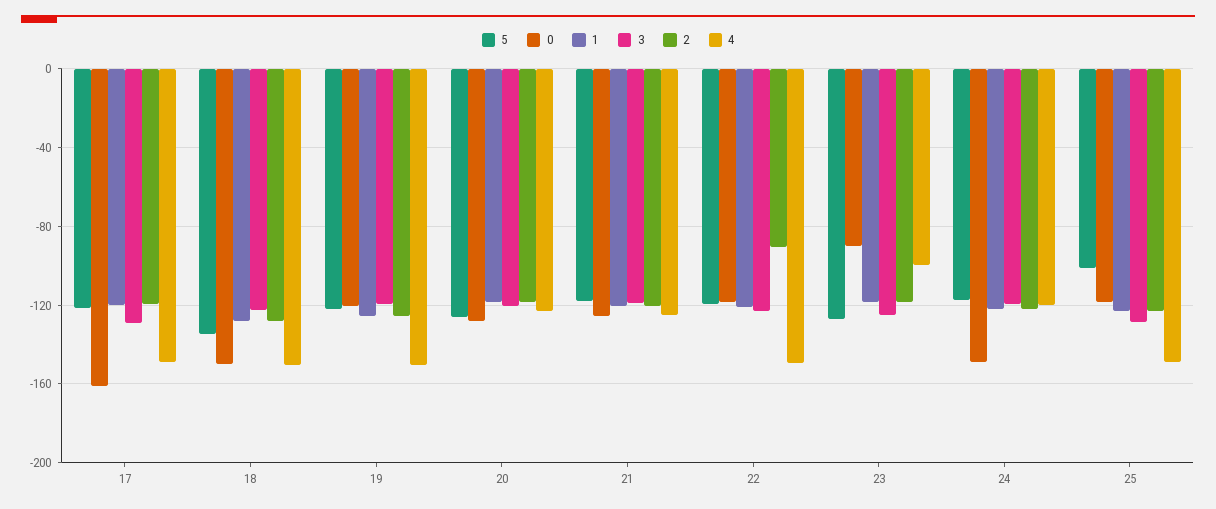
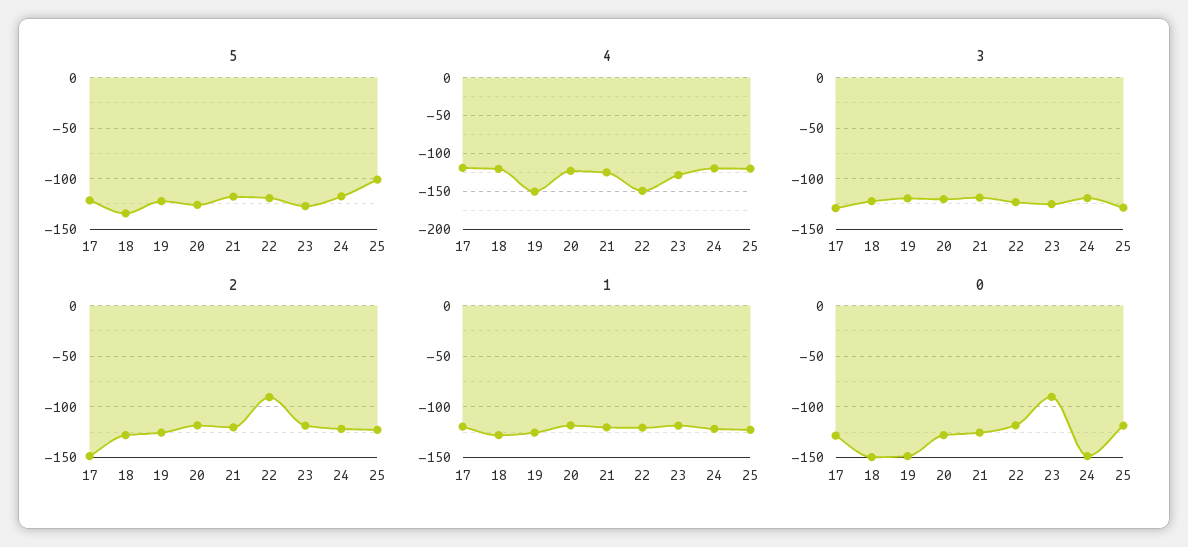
  {
    "5": {
      "17": -120,
      "18": -135,
      "19": -120,
      "20": -125,
      "21": -120,
      "22": -120,
      "23": -125,
      "24": -120,
      "25": -100
    },
    "0": {
-     "17": -160,
+     "17": -130,
      "18": -150,
-     "19": -120,
+     "19": -150,
      "20": -130,
      "21": -125,
      "22": -120,
      "23": -90,
      "24": -150,
      "25": -120
    },
    "1": {
      "17": -120,
      "18": -130,
      "19": -125,
      "20": -120,
      "21": -120,
      "22": -120,
      "23": -120,
      "24": -120,
      "25": -125
    },
    "3": {
      "17": -130,
      "18": -120,
      "19": -120,
      "20": -120,
      "21": -120,
      "22": -125,
      "23": -125,
      "24": -120,
      "25": -130
    },
    "2": {
-     "17": -120,
+     "17": -150,
      "18": -130,
      "19": -125,
      "20": -120,
      "21": -120,
      "22": -90,
      "23": -120,
      "24": -120,
      "25": -125
    },
    "4": {
-     "17": -150,
+     "17": -120,
-     "18": -150,
+     "18": -120,
      "19": -150,
      "20": -125,
      "21": -125,
      "22": -150,
-     "23": -100,
+     "23": -130,
      "24": -120,
-     "25": -150
+     "25": -120
    }
  }

